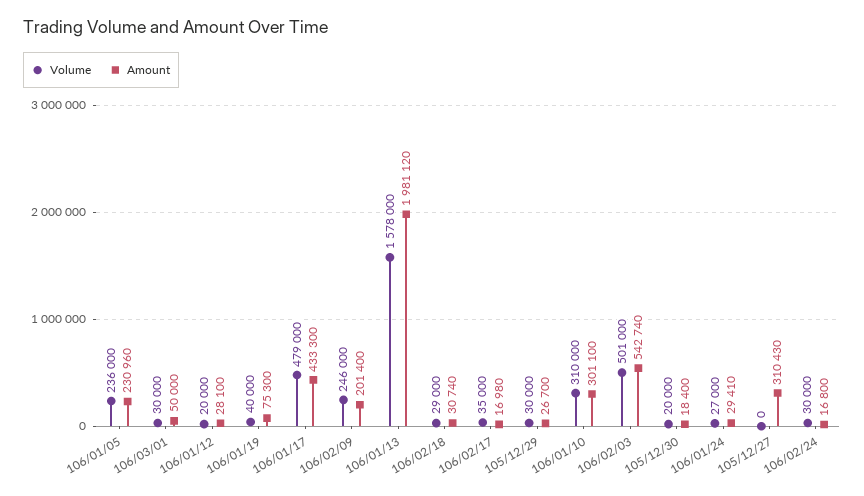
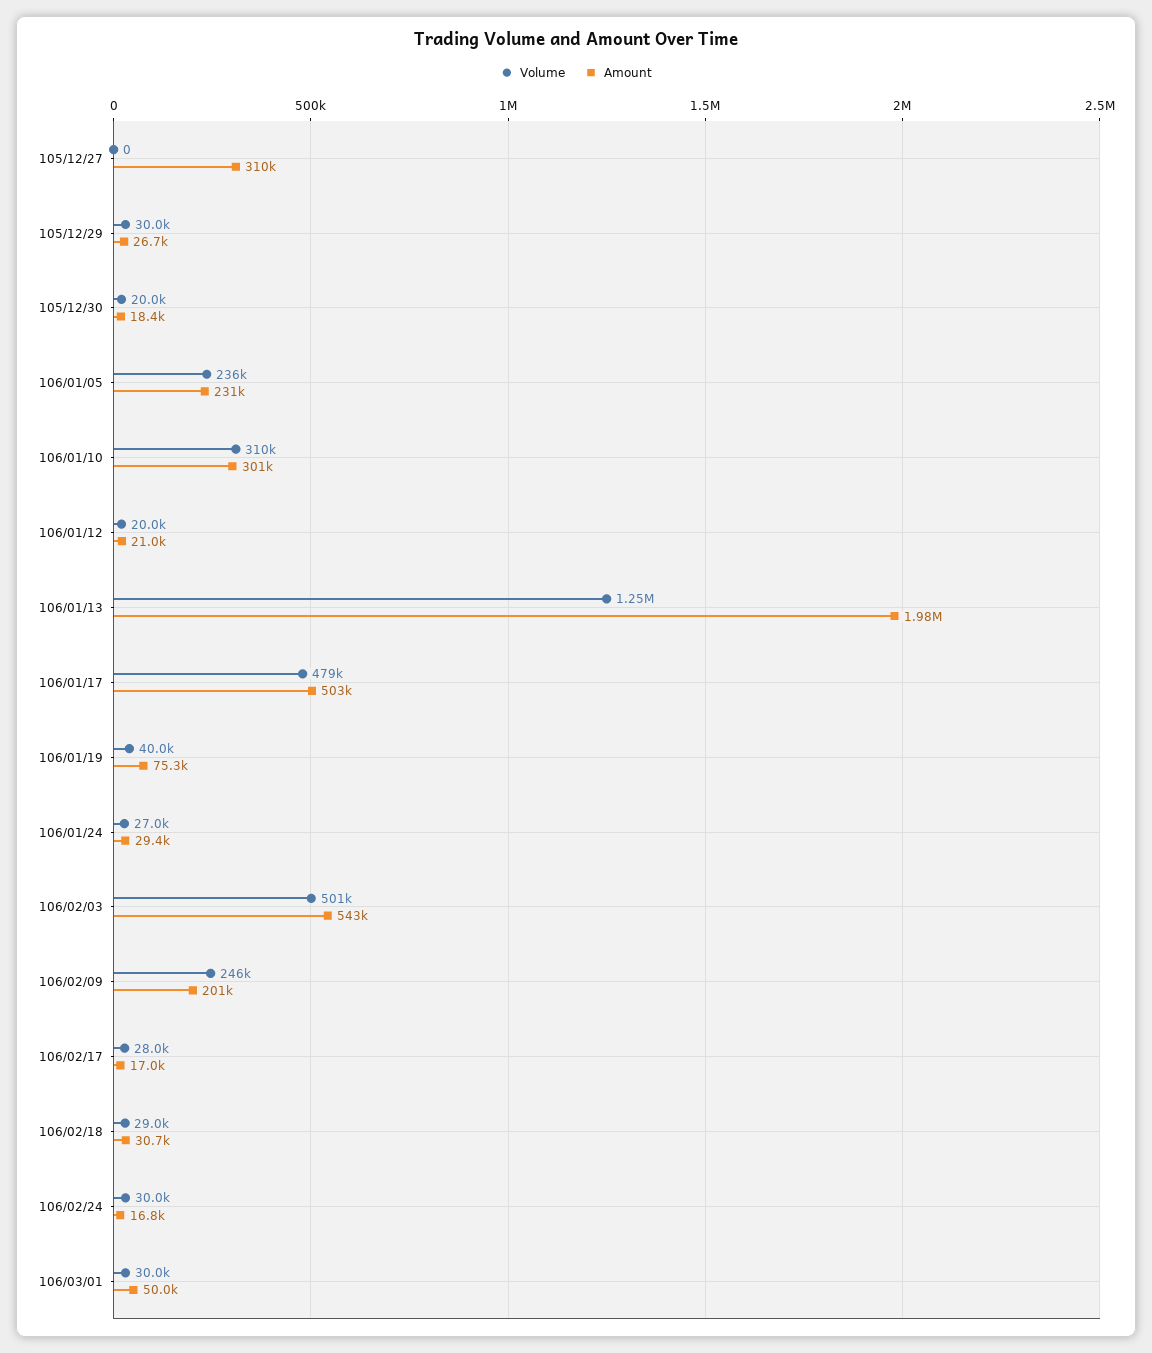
  {
    "Volume": {
      "106/01/05": 236000,
      "106/03/01": 30000,
      "106/01/12": 20000,
      "106/01/19": 40000,
      "106/01/17": 479000,
      "106/02/09": 246000,
-     "106/01/13": 1578000,
+     "106/01/13": 1250000,
      "106/02/18": 29000,
-     "106/02/17": 35000,
+     "106/02/17": 28000,
      "105/12/29": 30000,
      "106/01/10": 310000,
      "106/02/03": 501000,
      "105/12/30": 20000,
      "106/01/24": 27000,
      "105/12/27": 0,
      "106/02/24": 30000
    },
    "Amount": {
      "106/01/05": 230960,
      "106/03/01": 50000,
-     "106/01/12": 28100,
+     "106/01/12": 21000,
      "106/01/19": 75300,
-     "106/01/17": 433300,
+     "106/01/17": 503000,
      "106/02/09": 201400,
      "106/01/13": 1981120,
      "106/02/18": 30740,
      "106/02/17": 16980,
      "105/12/29": 26700,
      "106/01/10": 301100,
      "106/02/03": 542740,
      "105/12/30": 18400,
      "106/01/24": 29410,
      "105/12/27": 310430,
      "106/02/24": 16800
    }
  }

